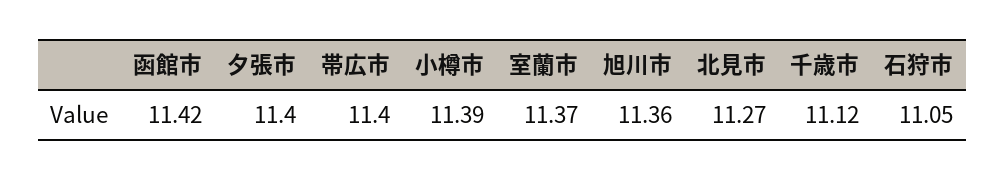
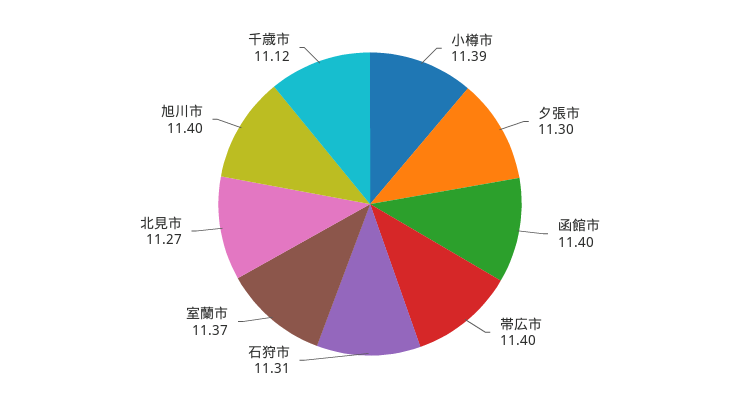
  {
-   "函館市": 11.42,
+   "函館市": 11.4,
-   "夕張市": 11.4,
+   "夕張市": 11.3,
    "帯広市": 11.4,
    "小樽市": 11.39,
    "室蘭市": 11.37,
-   "旭川市": 11.36,
+   "旭川市": 11.4,
    "北見市": 11.27,
    "千歳市": 11.12,
-   "石狩市": 11.05
+   "石狩市": 11.31
  }

